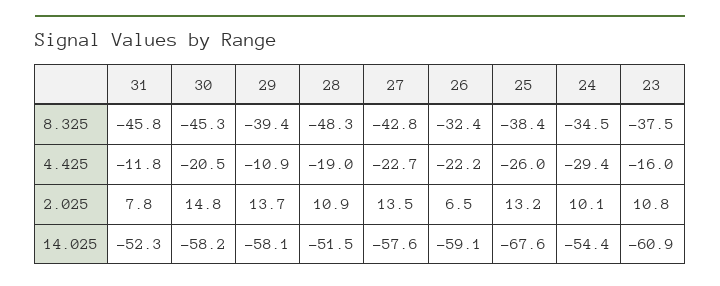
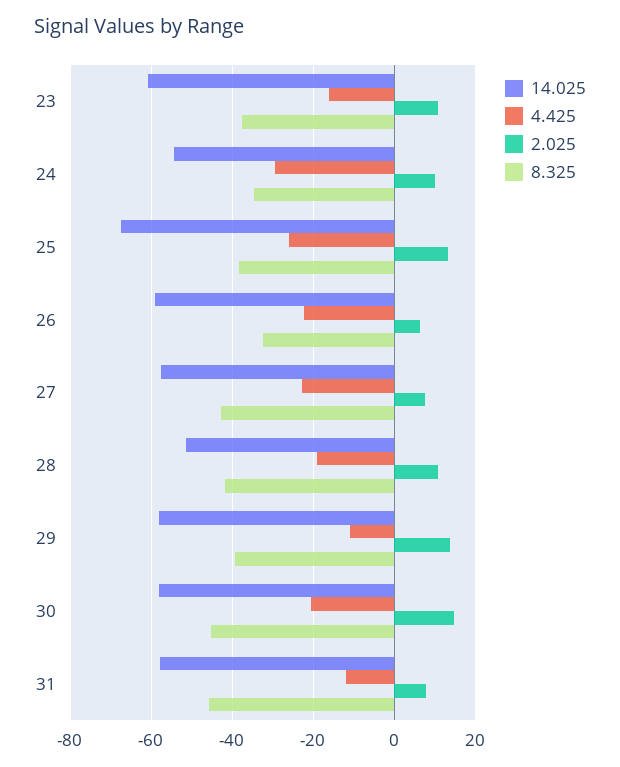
  {
    "8.325": {
      "31": -45.8,
      "30": -45.3,
      "29": -39.4,
-     "28": -48.3,
+     "28": -42,
      "27": -42.8,
      "26": -32.4,
      "25": -38.4,
      "24": -34.5,
      "23": -37.5
    },
    "4.425": {
      "31": -11.8,
      "30": -20.5,
      "29": -10.9,
      "28": -19,
      "27": -22.7,
      "26": -22.2,
      "25": -26,
      "24": -29.4,
      "23": -16
    },
    "2.025": {
      "31": 7.8,
      "30": 14.8,
      "29": 13.7,
      "28": 10.9,
-     "27": 13.5,
+     "27": 8,
      "26": 6.5,
      "25": 13.2,
      "24": 10.1,
      "23": 10.8
    },
    "14.025": {
-     "31": -52.3,
+     "31": -58,
      "30": -58.2,
      "29": -58.1,
      "28": -51.5,
      "27": -57.6,
      "26": -59.1,
      "25": -67.6,
      "24": -54.4,
      "23": -60.9
    }
  }

